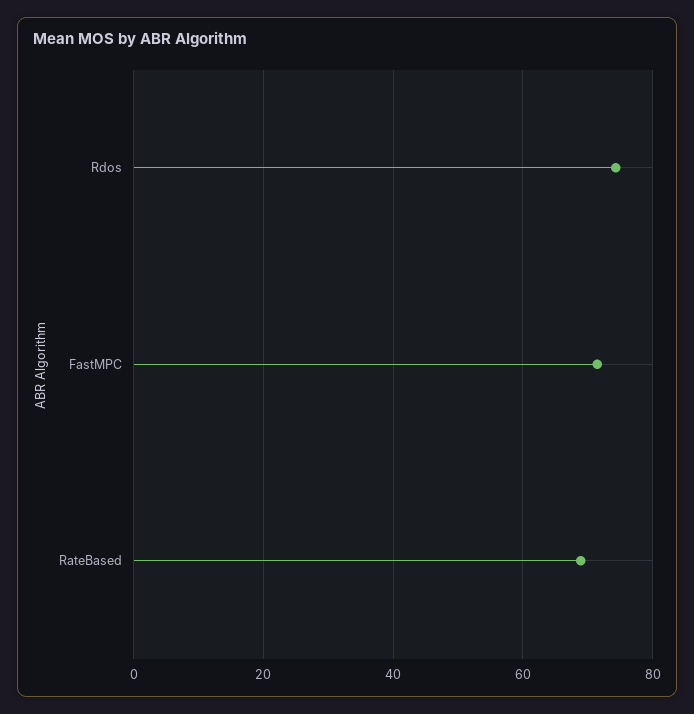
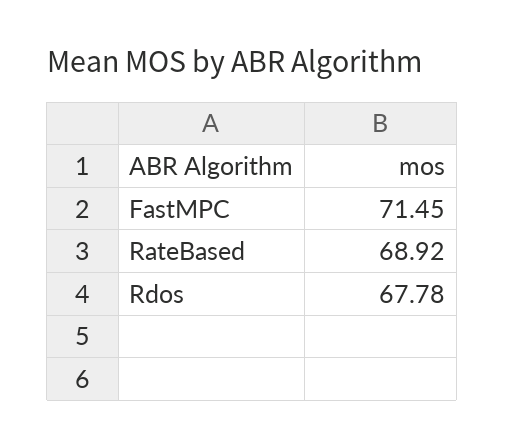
  {
-   "Rdos": 74,
+   "Rdos": 67.78,
    "FastMPC": 71.45,
    "RateBased": 68.92
  }

